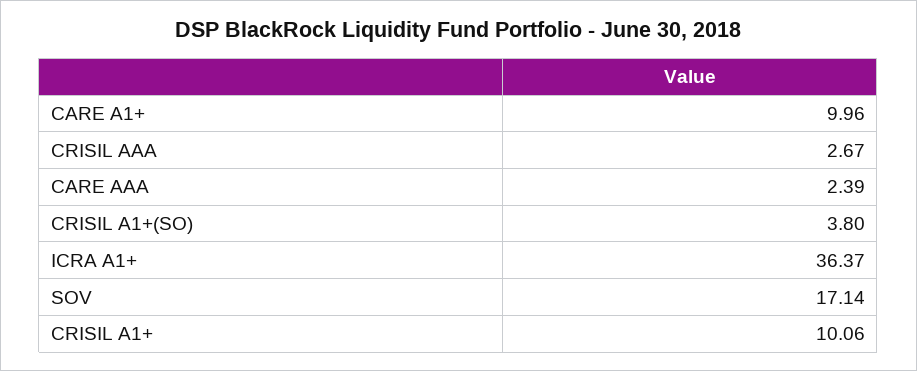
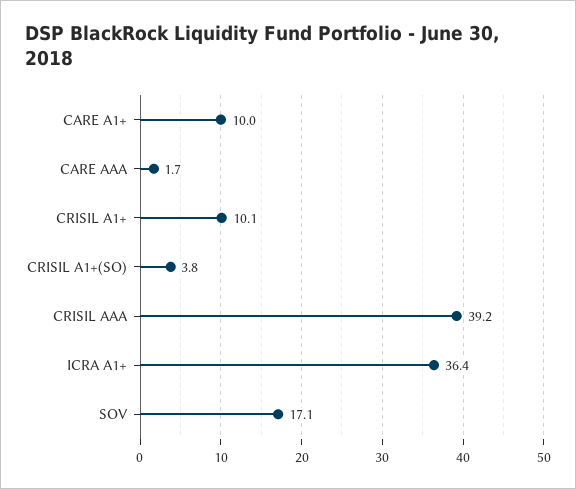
  {
    "CARE A1+": 9.96,
-   "CRISIL AAA": 2.67,
+   "CRISIL AAA": 39.2,
-   "CARE AAA": 2.39,
+   "CARE AAA": 1.7,
    "CRISIL A1+(SO)": 3.8,
    "ICRA A1+": 36.37,
    "SOV": 17.14,
    "CRISIL A1+": 10.06
  }

